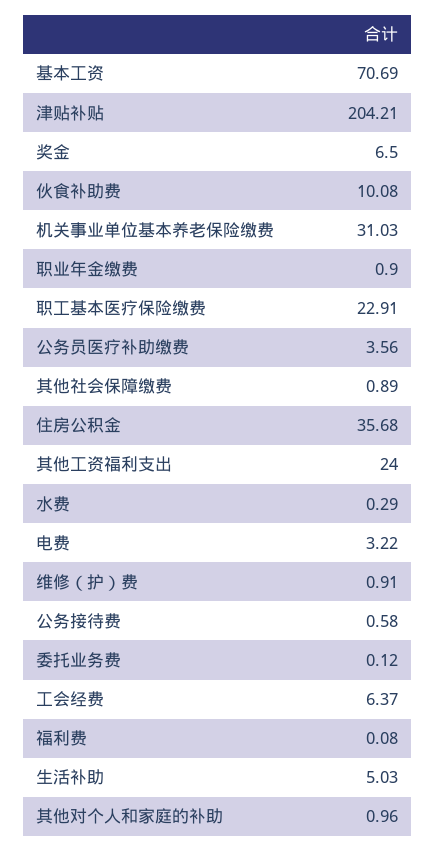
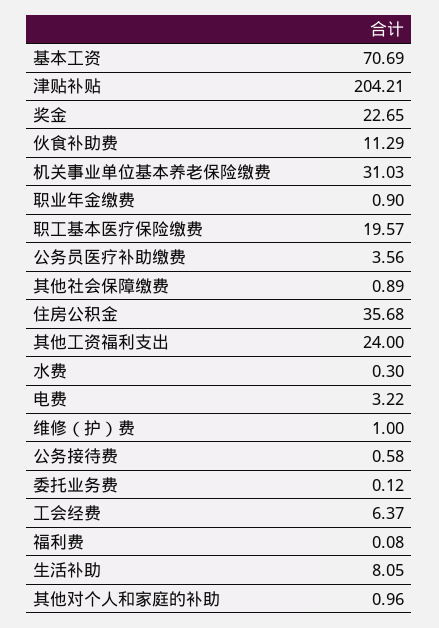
  {
    "基本工资": 70.69,
    "津贴补贴": 204.21,
-   "奖金": 6.5,
+   "奖金": 22.65,
-   "伙食补助费": 10.08,
+   "伙食补助费": 11.29,
    "机关事业单位基本养老保险缴费": 31.03,
    "职业年金缴费": 0.9,
-   "职工基本医疗保险缴费": 22.91,
+   "职工基本医疗保险缴费": 19.57,
    "公务员医疗补助缴费": 3.56,
    "其他社会保障缴费": 0.89,
    "住房公积金": 35.68,
    "其他工资福利支出": 24,
-   "水费": 0.29,
+   "水费": 0.3,
    "电费": 3.22,
-   "维修（护）费": 0.91,
+   "维修（护）费": 1,
    "公务接待费": 0.58,
    "委托业务费": 0.12,
    "工会经费": 6.37,
    "福利费": 0.08,
-   "生活补助": 5.03,
+   "生活补助": 8.05,
    "其他对个人和家庭的补助": 0.96
  }

